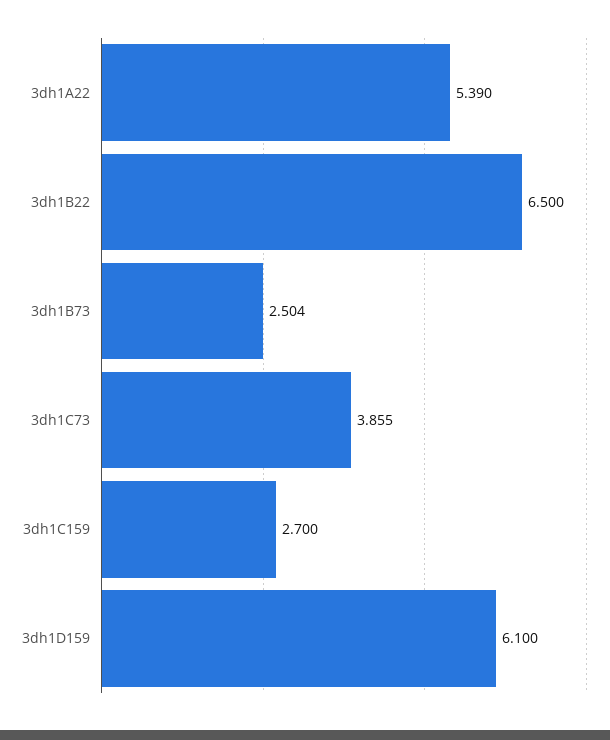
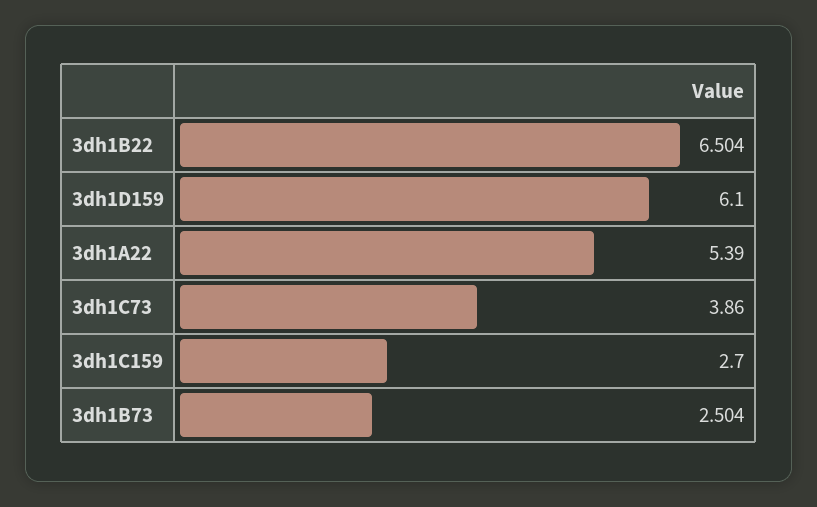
  {
    "3dh1A22": 5.39,
-   "3dh1B22": 6.5,
+   "3dh1B22": 6.504,
    "3dh1B73": 2.504,
-   "3dh1C73": 3.855,
+   "3dh1C73": 3.86,
    "3dh1C159": 2.7,
    "3dh1D159": 6.1
  }

